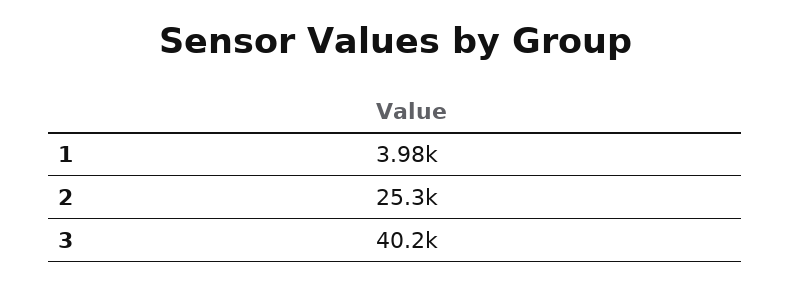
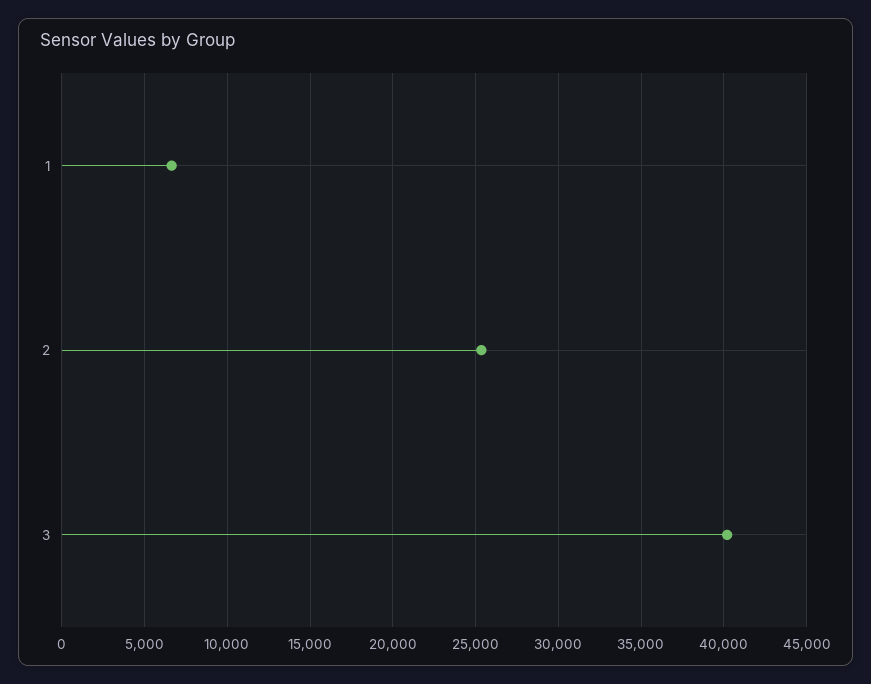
  {
-   "1": 3980,
+   "1": 6500,
    "2": 25300,
    "3": 40200
  }

